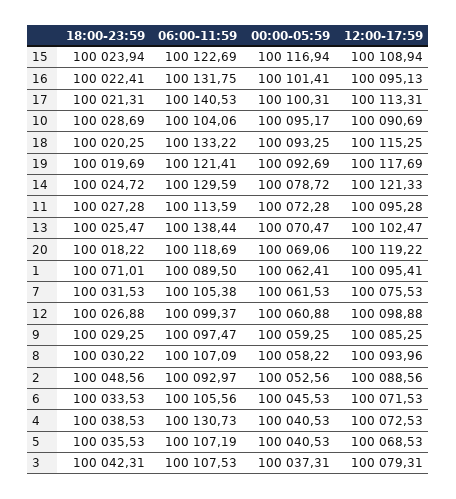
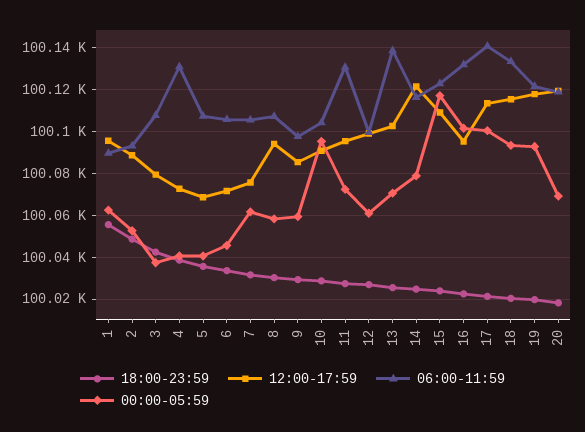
  {
    "18:00-23:59": {
      "15": 100023.94,
      "16": 100022.41,
      "17": 100021.31,
      "10": 100028.69,
      "18": 100020.25,
      "19": 100019.69,
      "14": 100024.72,
      "11": 100027.28,
      "13": 100025.47,
      "20": 100018.22,
-     "1": 100071.01,
+     "1": 100055,
      "7": 100031.53,
      "12": 100026.88,
      "9": 100029.25,
      "8": 100030.22,
      "2": 100048.56,
      "6": 100033.53,
      "4": 100038.53,
      "5": 100035.53,
      "3": 100042.31
    },
    "06:00-11:59": {
      "15": 100122.69,
      "16": 100131.75,
      "17": 100140.53,
      "10": 100104.06,
      "18": 100133.22,
      "19": 100121.41,
-     "14": 100129.59,
+     "14": 100115,
-     "11": 100113.59,
+     "11": 100130,
      "13": 100138.44,
      "20": 100118.69,
      "1": 100089.5,
      "7": 100105.38,
      "12": 100099.37,
      "9": 100097.47,
      "8": 100107.09,
      "2": 100092.97,
      "6": 100105.56,
      "4": 100130.73,
      "5": 100107.19,
      "3": 100107.53
    },
    "00:00-05:59": {
      "15": 100116.94,
      "16": 100101.41,
      "17": 100100.31,
      "10": 100095.17,
      "18": 100093.25,
      "19": 100092.69,
      "14": 100078.72,
      "11": 100072.28,
      "13": 100070.47,
      "20": 100069.06,
      "1": 100062.41,
      "7": 100061.53,
      "12": 100060.88,
      "9": 100059.25,
      "8": 100058.22,
      "2": 100052.56,
      "6": 100045.53,
      "4": 100040.53,
      "5": 100040.53,
      "3": 100037.31
    },
    "12:00-17:59": {
      "15": 100108.94,
      "16": 100095.13,
      "17": 100113.31,
      "10": 100090.69,
      "18": 100115.25,
      "19": 100117.69,
      "14": 100121.33,
      "11": 100095.28,
      "13": 100102.47,
      "20": 100119.22,
      "1": 100095.41,
      "7": 100075.53,
      "12": 100098.88,
      "9": 100085.25,
      "8": 100093.96,
      "2": 100088.56,
      "6": 100071.53,
      "4": 100072.53,
      "5": 100068.53,
      "3": 100079.31
    }
  }

